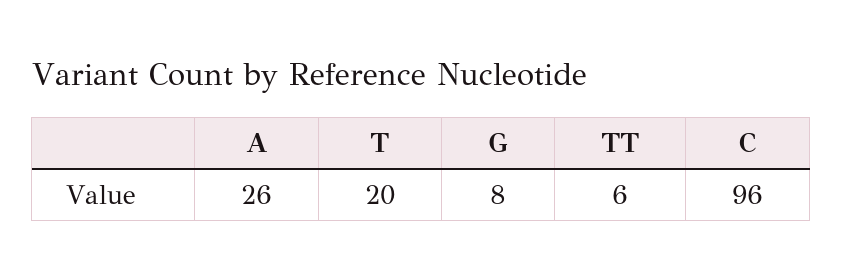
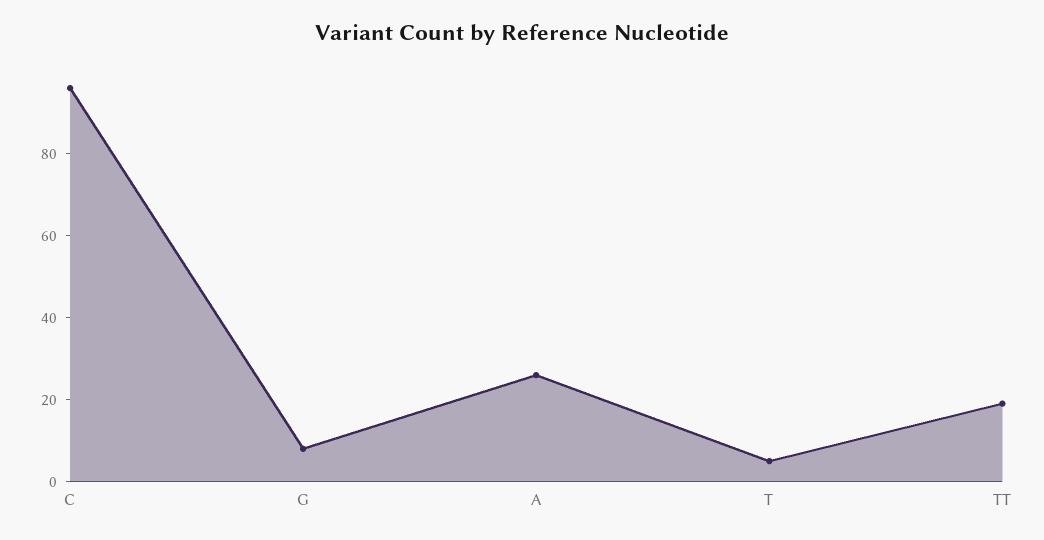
  {
    "A": 26,
-   "T": 20,
+   "T": 5,
    "G": 8,
-   "TT": 6,
+   "TT": 20,
    "C": 96
  }

